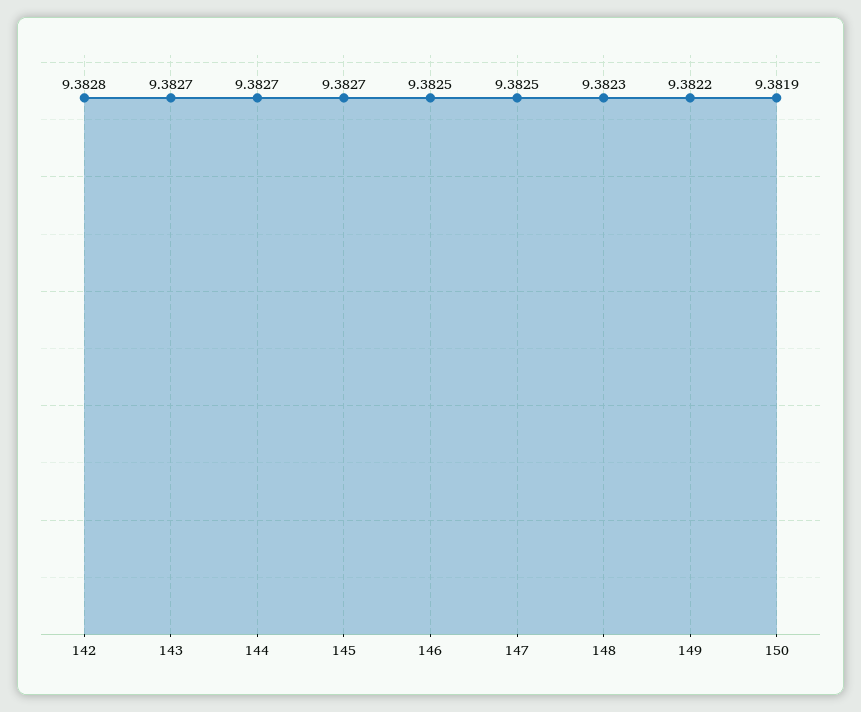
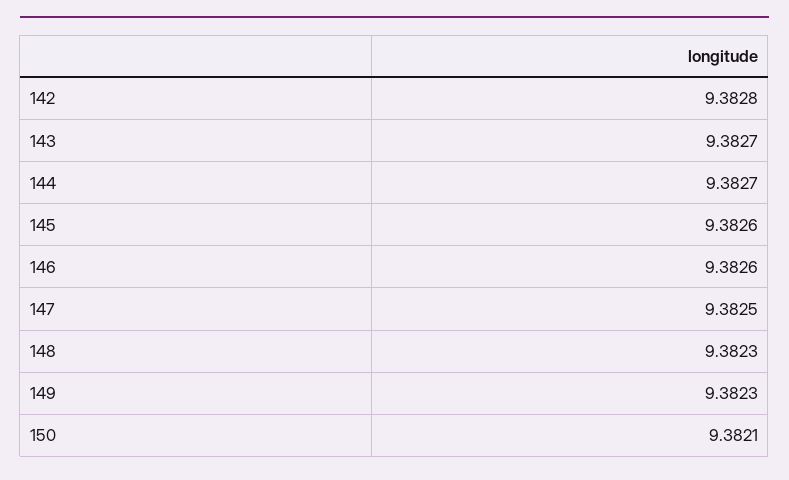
  {
    "142": 9.3828,
    "143": 9.3827,
    "144": 9.3827,
-   "145": 9.3827,
+   "145": 9.3826,
-   "146": 9.3825,
+   "146": 9.3826,
    "147": 9.3825,
    "148": 9.3823,
-   "149": 9.3822,
+   "149": 9.3823,
-   "150": 9.3819
+   "150": 9.3821
  }

